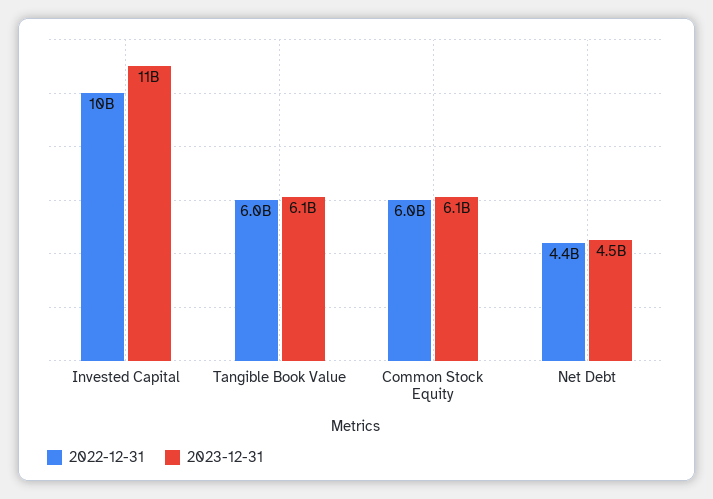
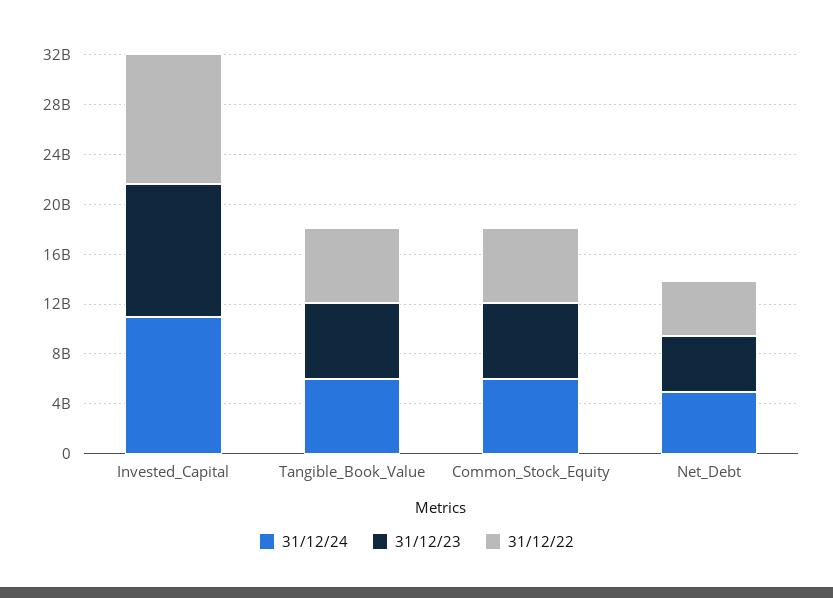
  {
    "2022-12-31": {
      "Invested Capital": 10000000000,
      "Tangible Book Value": 6000000000,
      "Common Stock Equity": 6000000000,
      "Net Debt": 4400000000
    },
    "2023-12-31": {
      "Invested Capital": 11000000000,
      "Tangible Book Value": 6100000000,
      "Common Stock Equity": 6100000000,
      "Net Debt": 4500000000
-   }
+   },
+   "31/12/24": {
+     "Invested Capital": 11000000000,
+     "Tangible Book Value": 6000000000,
+     "Common Stock Equity": 6000000000,
+     "Net Debt": 5000000000
+   }
  }

